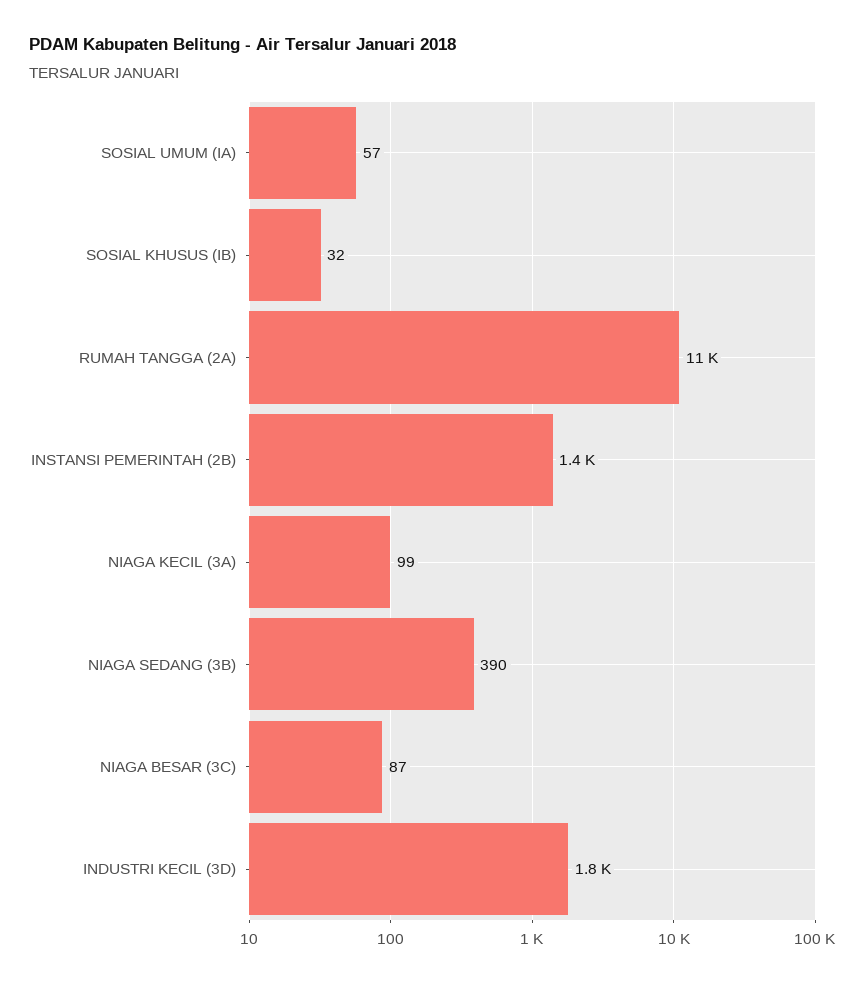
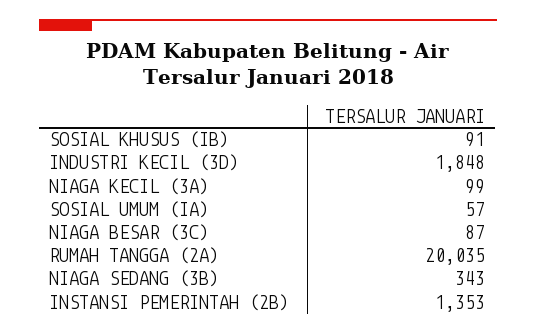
  {
    "SOSIAL UMUM (IA)": 57,
-   "SOSIAL KHUSUS (IB)": 32,
+   "SOSIAL KHUSUS (IB)": 91,
-   "RUMAH TANGGA (2A)": 11000,
+   "RUMAH TANGGA (2A)": 20035,
    "INSTANSI PEMERINTAH (2B)": 1353,
    "NIAGA KECIL (3A)": 99,
-   "NIAGA SEDANG (3B)": 390,
+   "NIAGA SEDANG (3B)": 343,
    "NIAGA BESAR (3C)": 87,
    "INDUSTRI KECIL (3D)": 1848
  }

